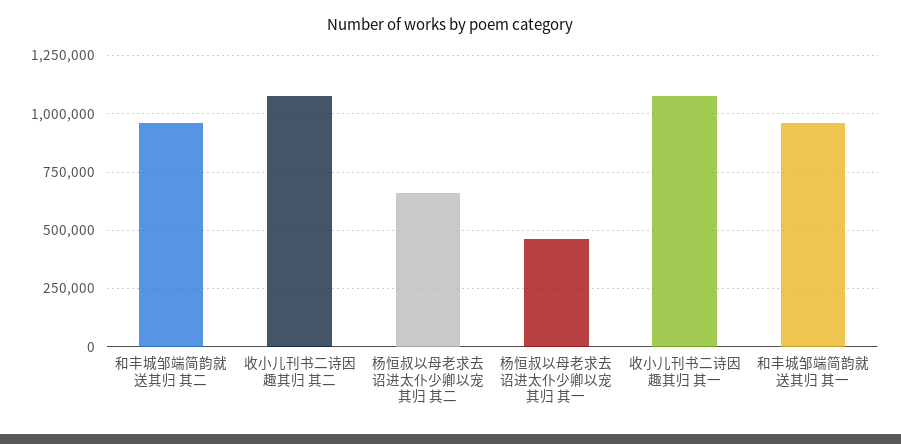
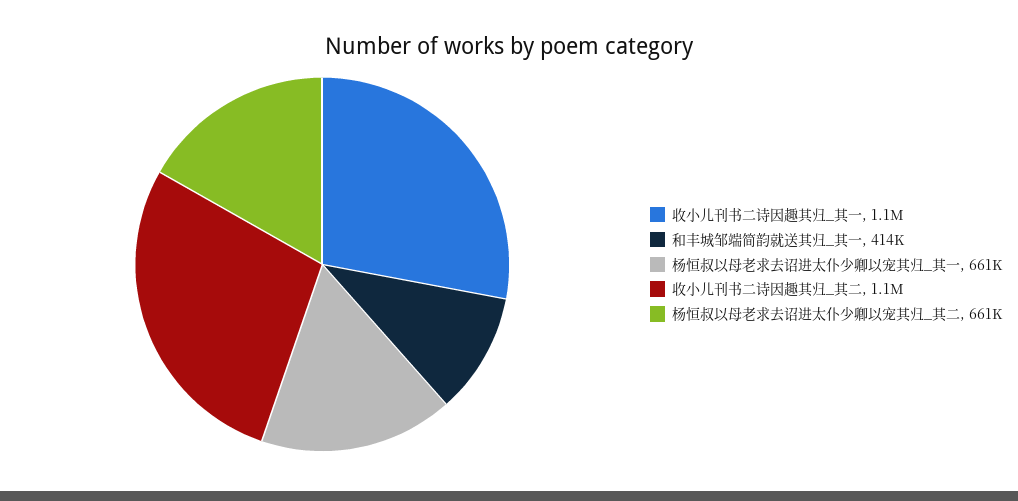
  {
-   "和丰城邹端简韵就送其归 其二": 950000,
    "收小儿刊书二诗因趣其归 其二": 1100000,
    "杨恒叔以母老求去诏进太仆少卿以宠其归 其二": 661000,
-   "杨恒叔以母老求去诏进太仆少卿以宠其归 其一": 450000,
+   "杨恒叔以母老求去诏进太仆少卿以宠其归 其一": 661000,
    "收小儿刊书二诗因趣其归 其一": 1100000,
-   "和丰城邹端简韵就送其归 其一": 950000
+   "和丰城邹端简韵就送其归 其一": 414000
  }

